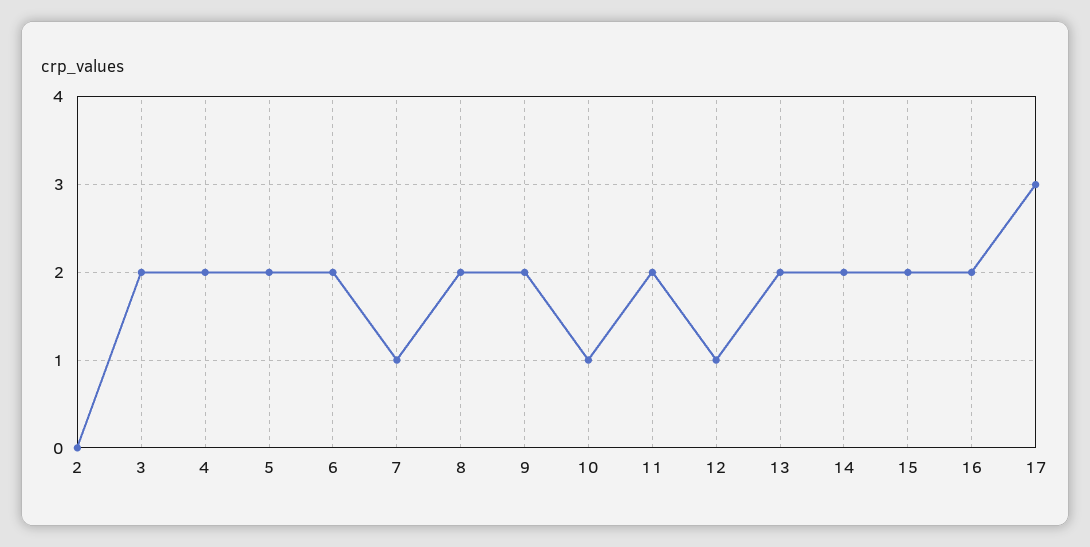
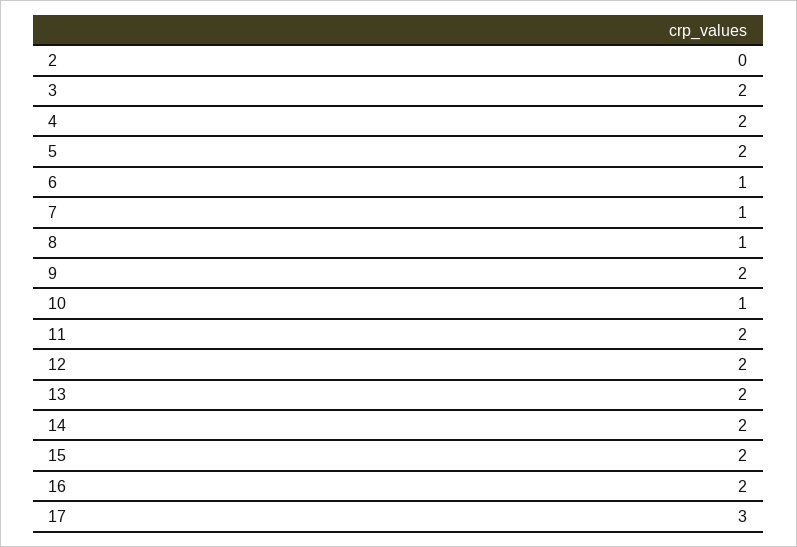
  {
    "2": 0,
    "3": 2,
    "4": 2,
    "5": 2,
-   "6": 2,
+   "6": 1,
    "7": 1,
-   "8": 2,
+   "8": 1,
    "9": 2,
    "10": 1,
    "11": 2,
-   "12": 1,
+   "12": 2,
    "13": 2,
    "14": 2,
    "15": 2,
    "16": 2,
    "17": 3
  }

